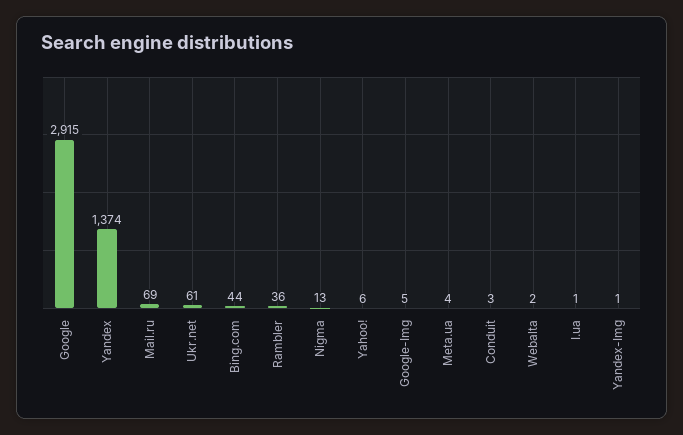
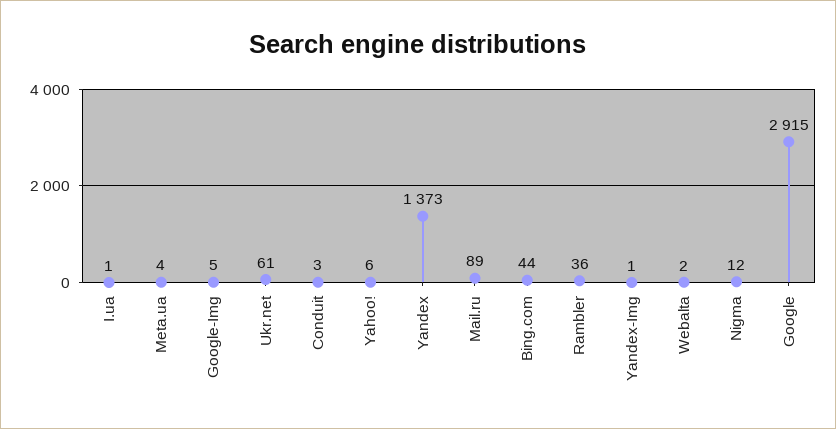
  {
    "Google": 2915,
-   "Yandex": 1374,
+   "Yandex": 1373,
-   "Mail.ru": 69,
+   "Mail.ru": 89,
    "Ukr.net": 61,
    "Bing.com": 44,
    "Rambler": 36,
-   "Nigma": 13,
+   "Nigma": 12,
    "Yahoo!": 6,
    "Google-Img": 5,
    "Meta.ua": 4,
    "Conduit": 3,
    "Webalta": 2,
    "I.ua": 1,
    "Yandex-Img": 1
  }

